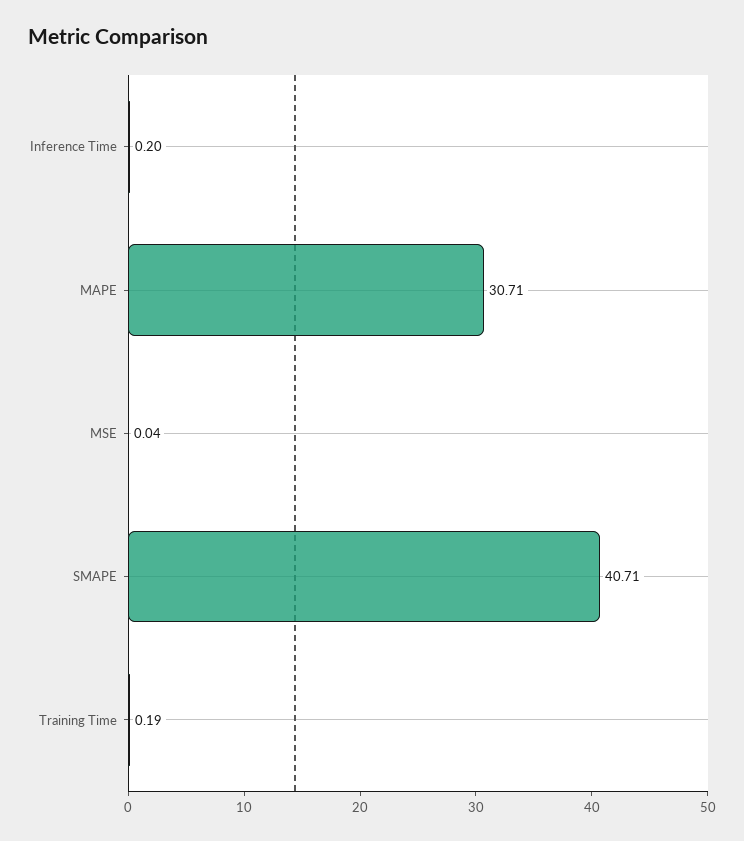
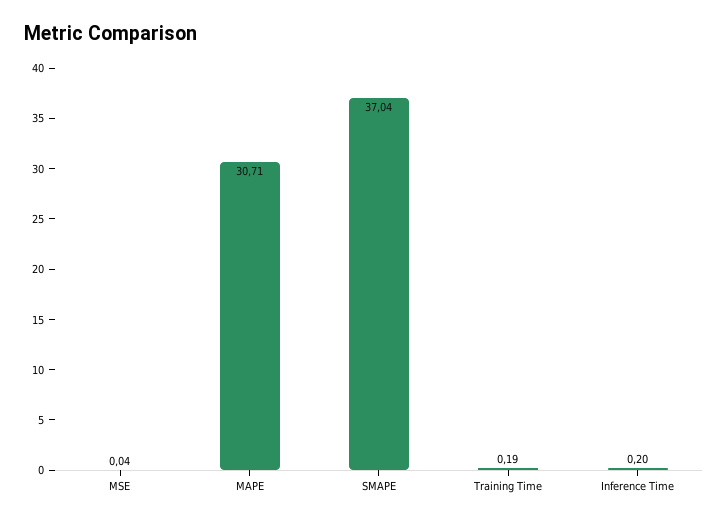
  {
    "Inference Time": 0.2,
    "MAPE": 30.71,
    "MSE": 0.04,
-   "SMAPE": 40.71,
+   "SMAPE": 37.04,
    "Training Time": 0.19
  }

